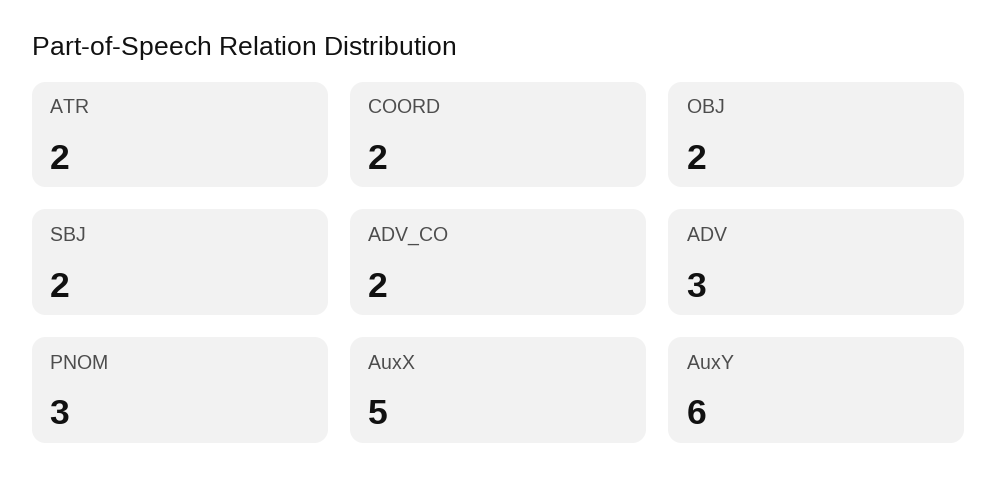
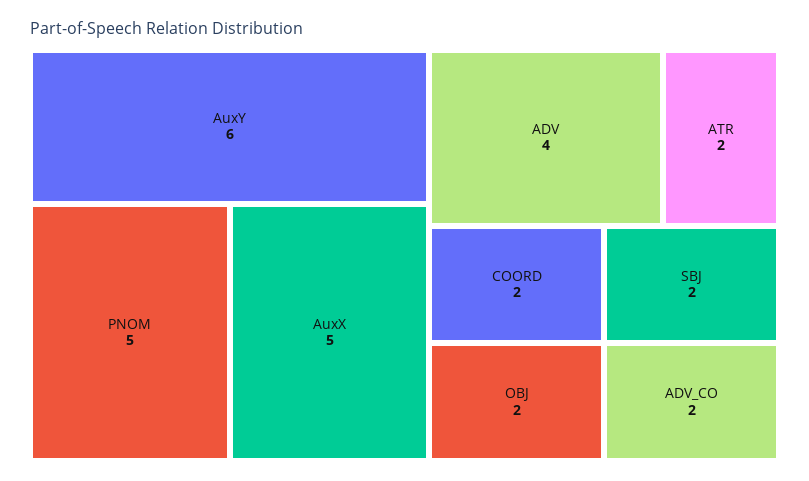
  {
    "ATR": 2,
    "COORD": 2,
    "OBJ": 2,
    "SBJ": 2,
    "ADV_CO": 2,
-   "ADV": 3,
+   "ADV": 4,
-   "PNOM": 3,
+   "PNOM": 5,
    "AuxX": 5,
    "AuxY": 6
  }

